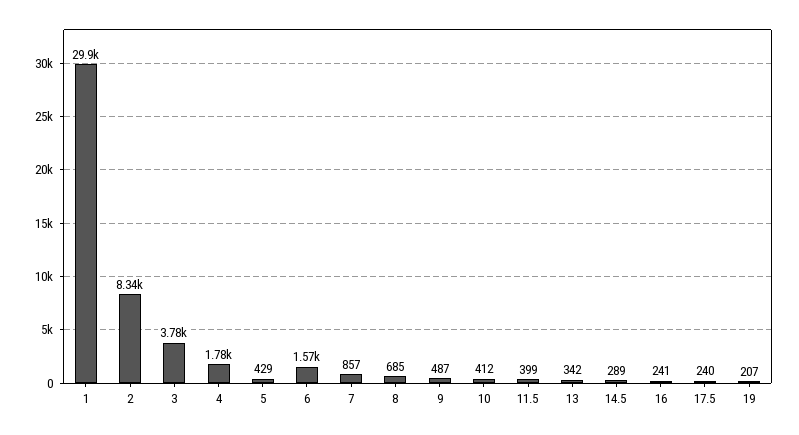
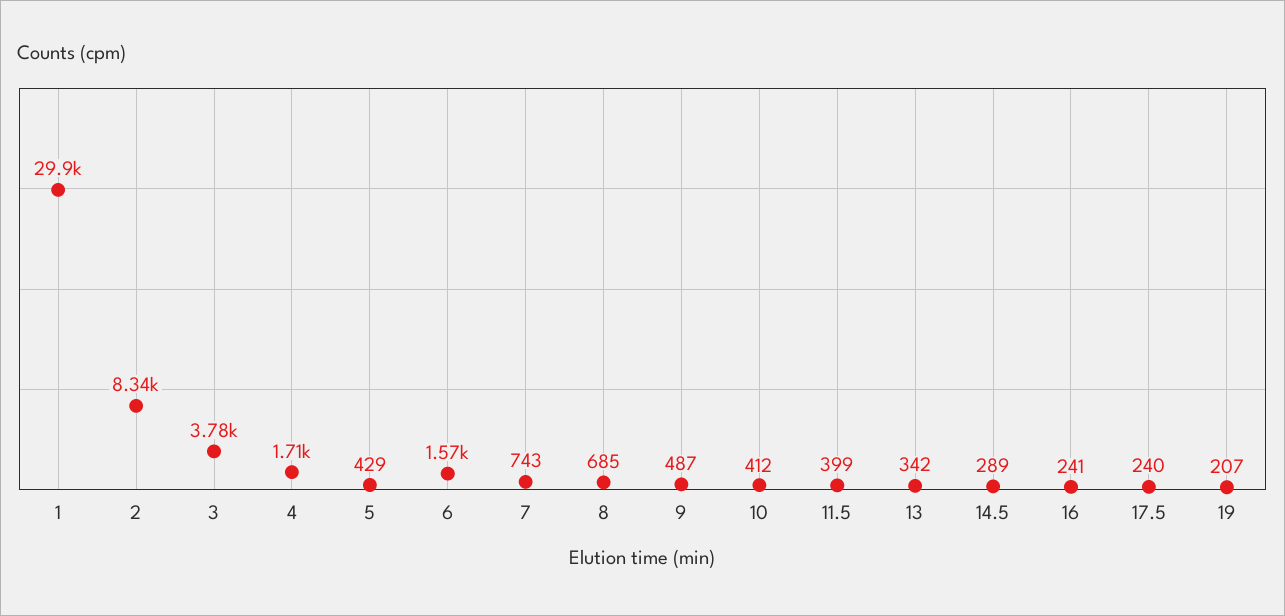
  {
    "1": 29900,
    "2": 8340,
    "3": 3780,
-   "4": 1780,
+   "4": 1710,
    "5": 429,
    "6": 1570,
-   "7": 857,
+   "7": 743,
    "8": 685,
    "9": 487,
    "10": 412,
    "11.5": 399,
    "13": 342,
    "14.5": 289,
    "16": 241,
    "17.5": 240,
    "19": 207
  }

